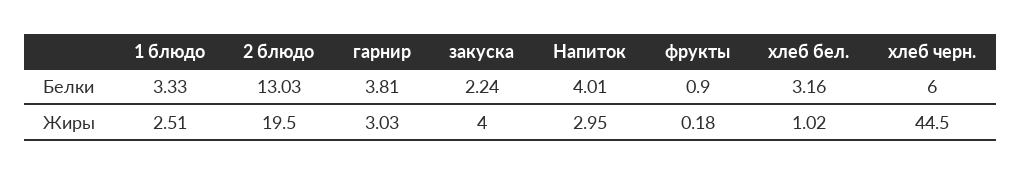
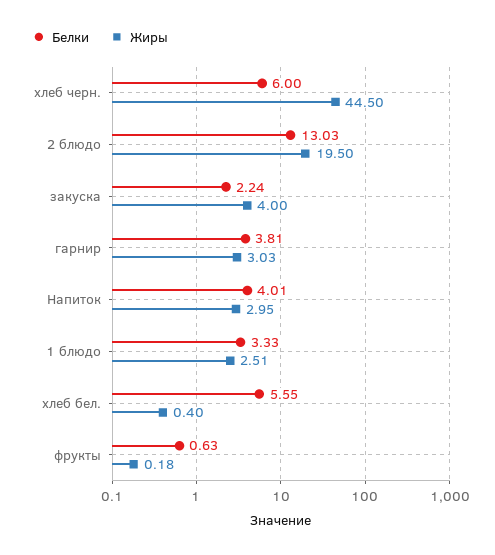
  {
    "Белки": {
      "1 блюдо": 3.33,
      "2 блюдо": 13.03,
      "гарнир": 3.81,
      "закуска": 2.24,
      "Напиток": 4.01,
-     "фрукты": 0.9,
+     "фрукты": 0.63,
-     "хлеб бел.": 3.16,
+     "хлеб бел.": 5.55,
      "хлеб черн.": 6
    },
    "Жиры": {
      "1 блюдо": 2.51,
      "2 блюдо": 19.5,
      "гарнир": 3.03,
      "закуска": 4,
      "Напиток": 2.95,
      "фрукты": 0.18,
-     "хлеб бел.": 1.02,
+     "хлеб бел.": 0.4,
      "хлеб черн.": 44.5
    }
  }

